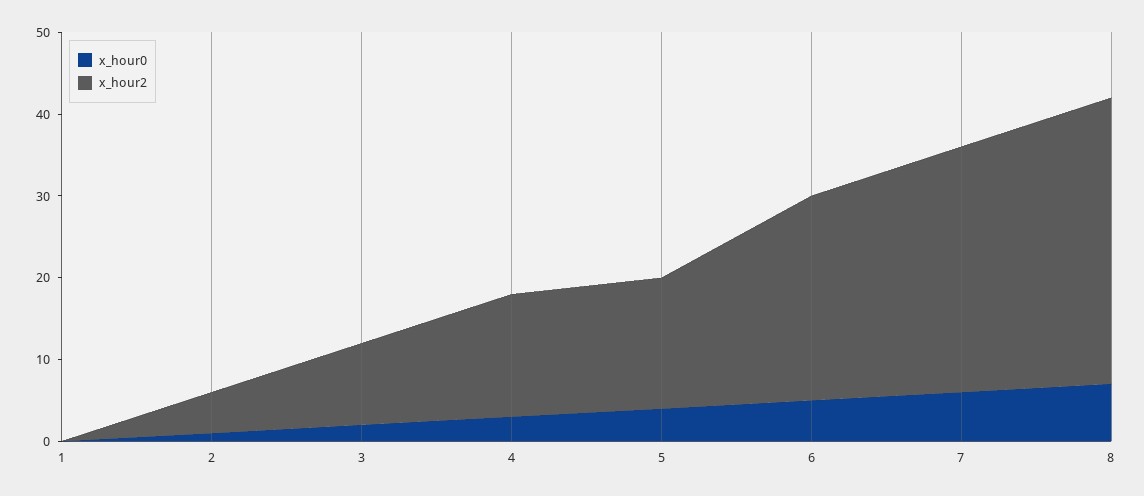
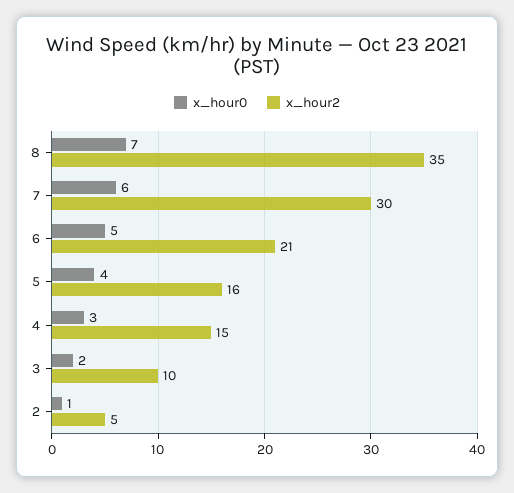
  {
    "x_hour0": {
-     "1": 0,
      "2": 1,
      "3": 2,
      "4": 3,
      "5": 4,
      "6": 5,
      "7": 6,
      "8": 7
    },
    "x_hour2": {
-     "1": 0,
      "2": 5,
      "3": 10,
      "4": 15,
      "5": 16,
-     "6": 25,
+     "6": 21,
      "7": 30,
      "8": 35
    }
  }

